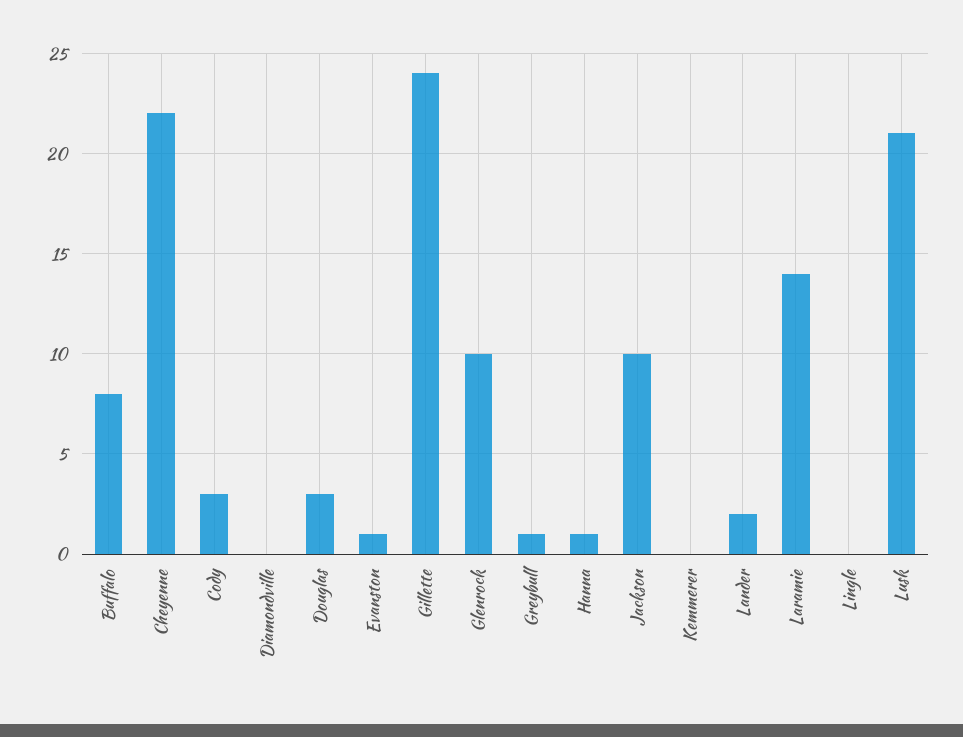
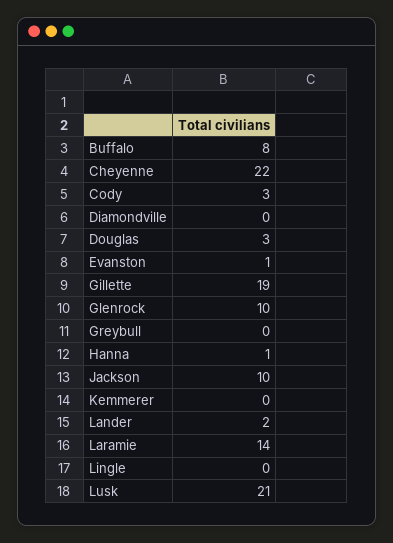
  {
    "Buffalo": 8,
    "Cheyenne": 22,
    "Cody": 3,
    "Diamondville": 0,
    "Douglas": 3,
    "Evanston": 1,
-   "Gillette": 24,
+   "Gillette": 19,
    "Glenrock": 10,
-   "Greybull": 1,
+   "Greybull": 0,
    "Hanna": 1,
    "Jackson": 10,
    "Kemmerer": 0,
    "Lander": 2,
    "Laramie": 14,
    "Lingle": 0,
    "Lusk": 21
  }

